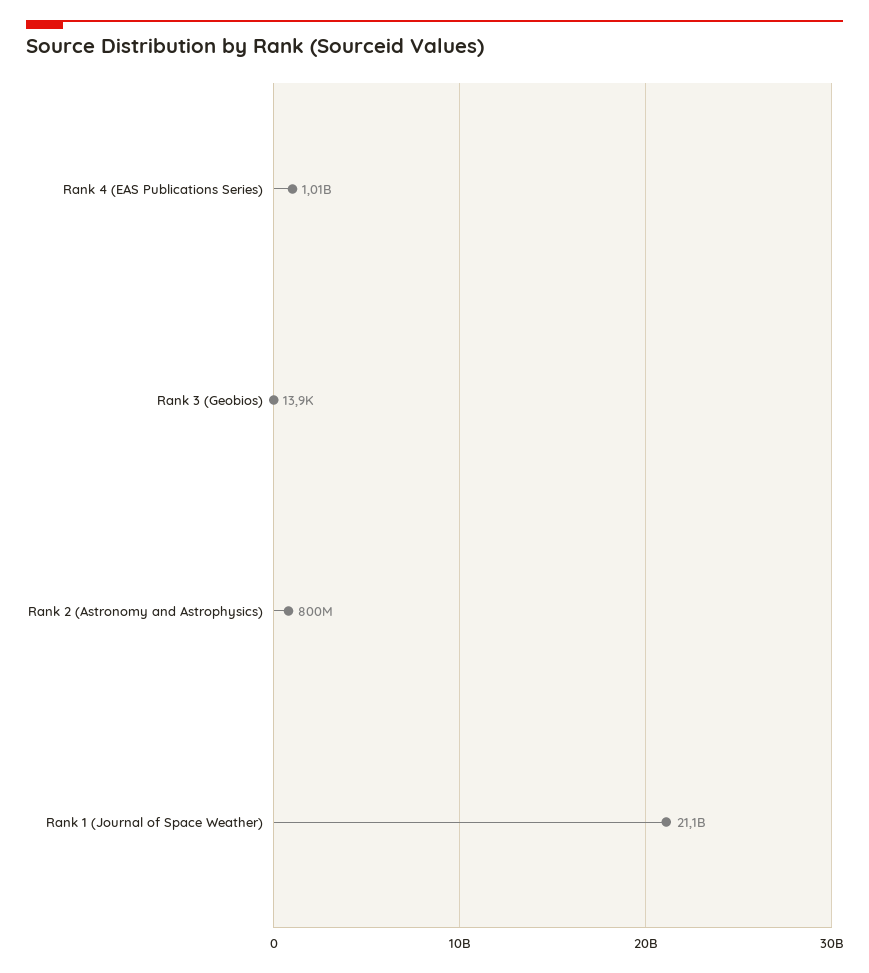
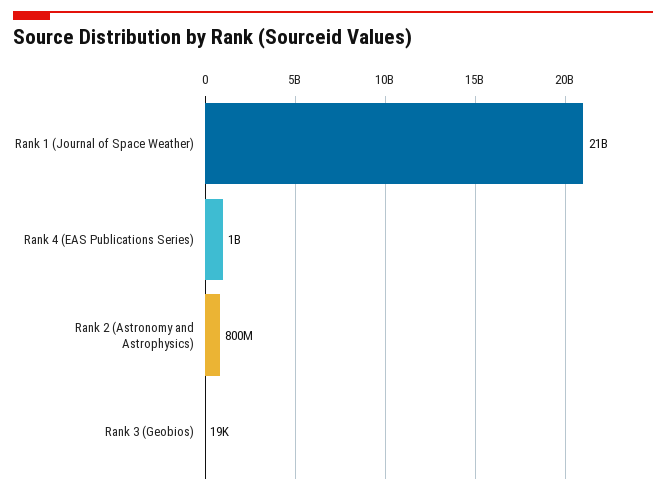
  {
    "Rank 4 (EAS Publications Series)": 1010000000,
-   "Rank 3 (Geobios)": 13900,
+   "Rank 3 (Geobios)": 19000,
    "Rank 2 (Astronomy and Astrophysics)": 800000000,
    "Rank 1 (Journal of Space Weather)": 21100000000
  }

